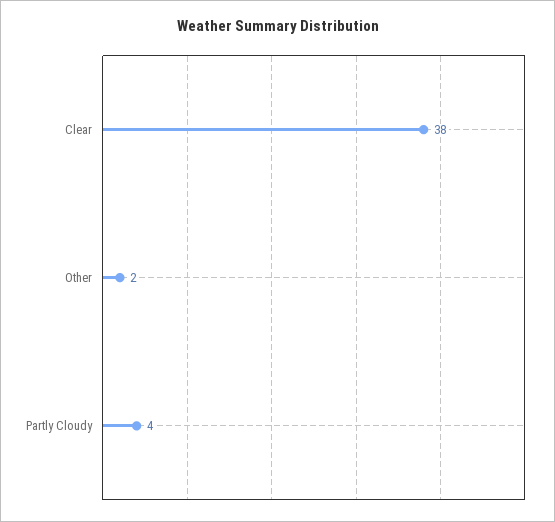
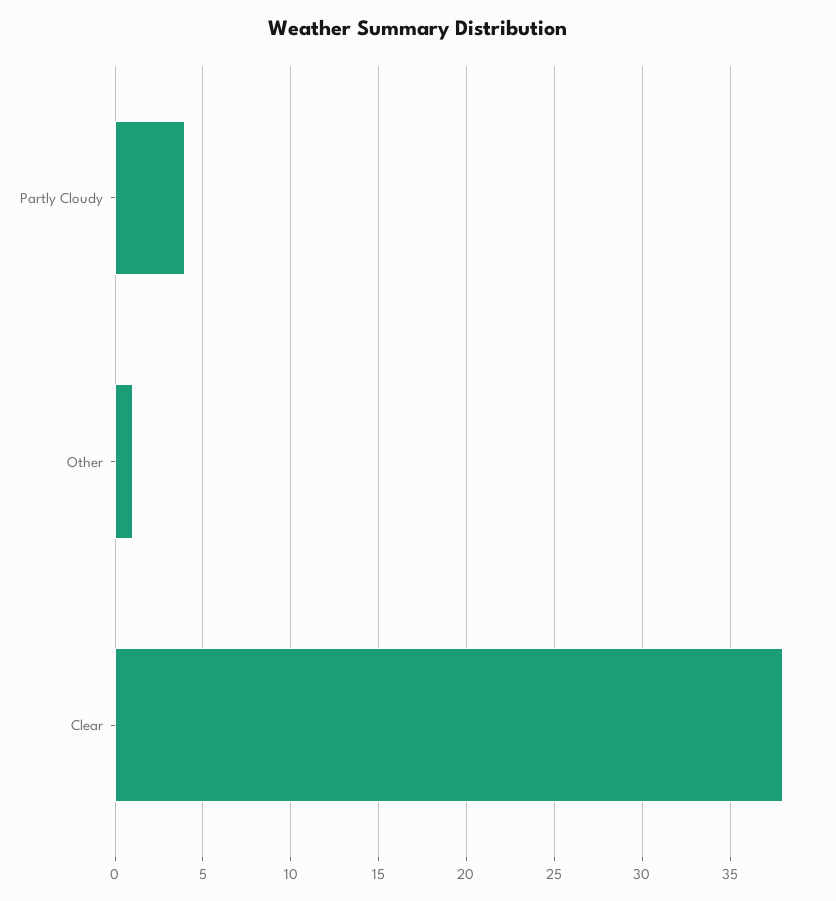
  {
    "Clear": 38,
-   "Other": 2,
+   "Other": 1,
    "Partly Cloudy": 4
  }

